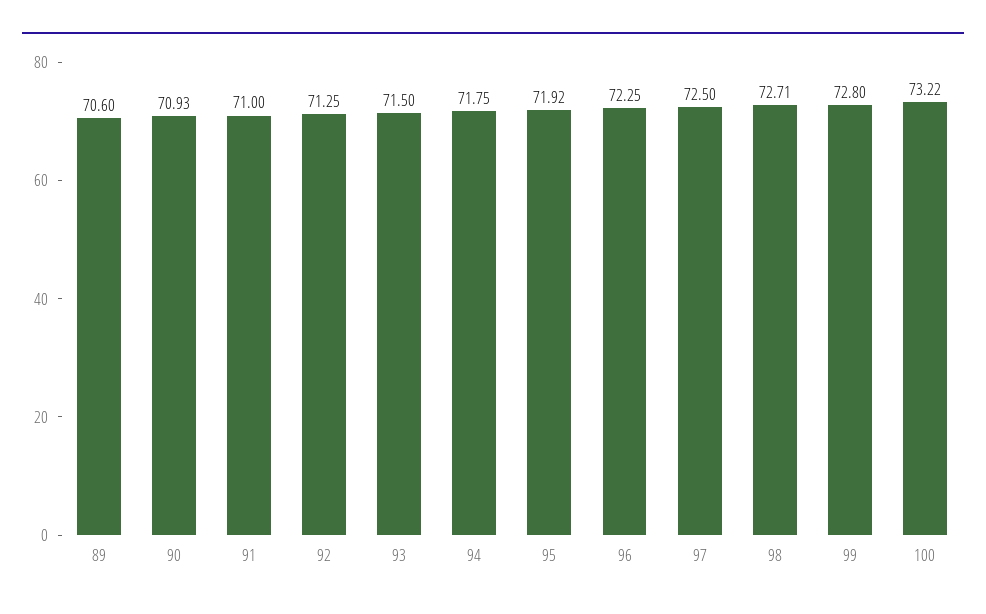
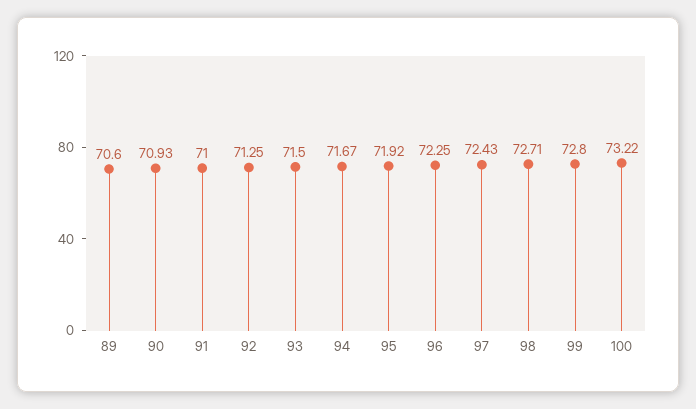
  {
    "89": 70.6,
    "90": 70.93,
    "91": 71,
    "92": 71.25,
    "93": 71.5,
-   "94": 71.75,
+   "94": 71.67,
    "95": 71.92,
    "96": 72.25,
-   "97": 72.5,
+   "97": 72.43,
    "98": 72.71,
    "99": 72.8,
    "100": 73.22
  }

